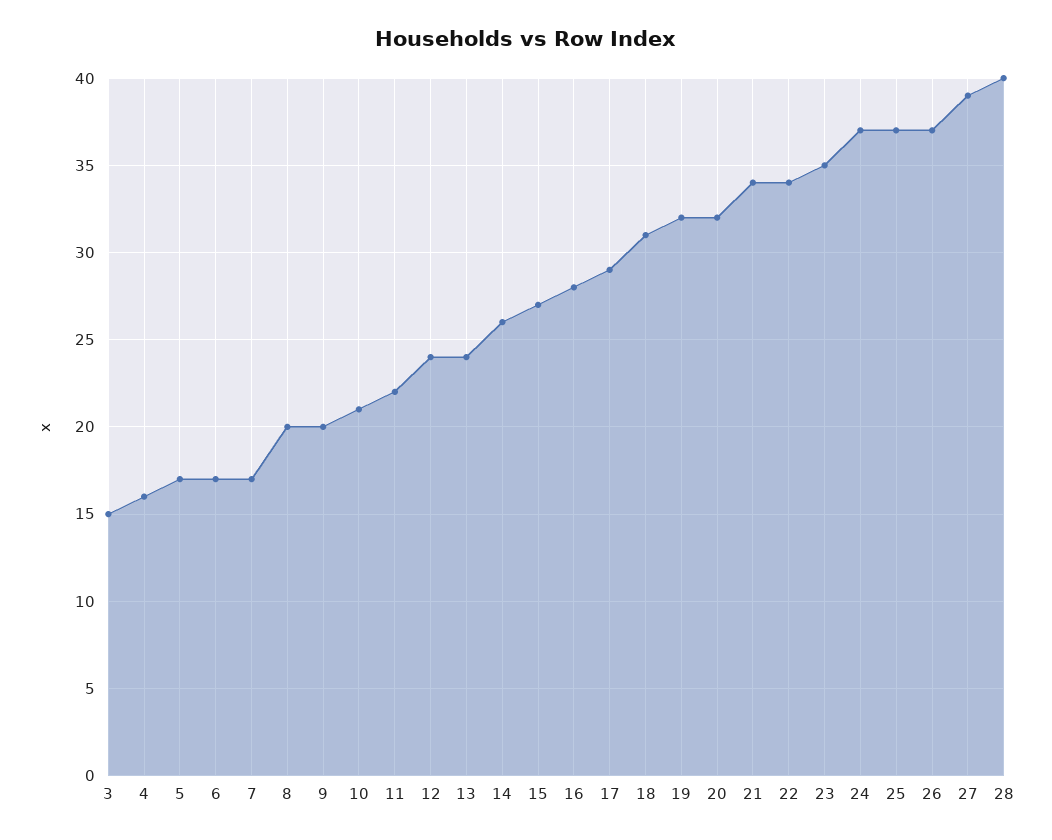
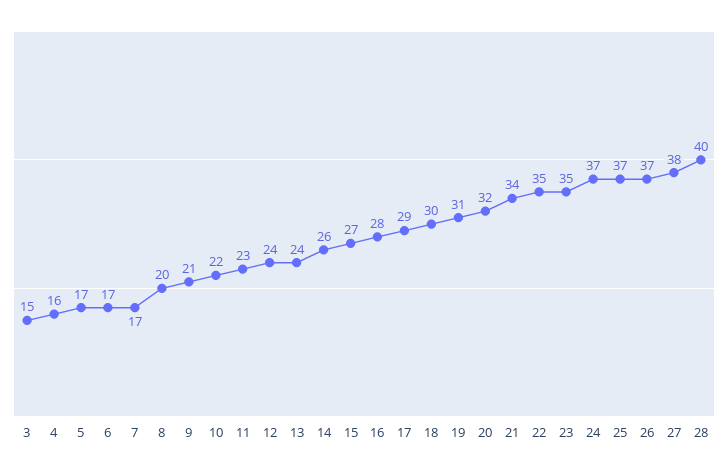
  {
    "3": 15,
    "4": 16,
    "5": 17,
    "6": 17,
    "7": 17,
    "8": 20,
-   "9": 20,
+   "9": 21,
-   "10": 21,
+   "10": 22,
-   "11": 22,
+   "11": 23,
    "12": 24,
    "13": 24,
    "14": 26,
    "15": 27,
    "16": 28,
    "17": 29,
-   "18": 31,
+   "18": 30,
-   "19": 32,
+   "19": 31,
    "20": 32,
    "21": 34,
-   "22": 34,
+   "22": 35,
    "23": 35,
    "24": 37,
    "25": 37,
    "26": 37,
-   "27": 39,
+   "27": 38,
    "28": 40
  }

